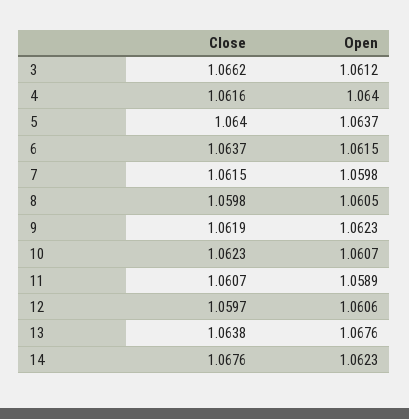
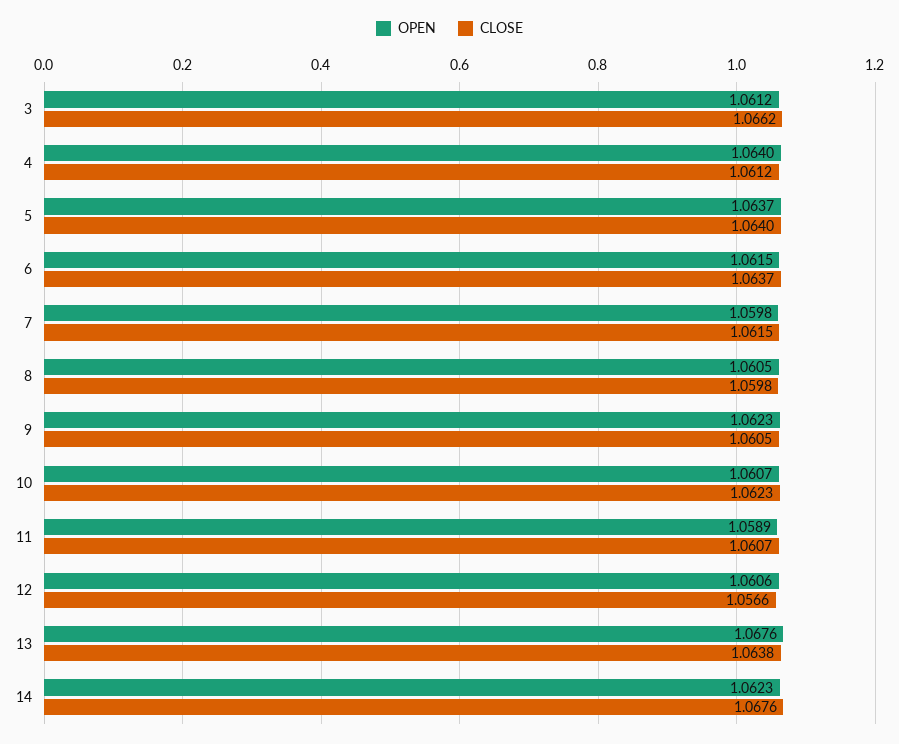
  {
    "Close": {
      "3": 1.0662,
-     "4": 1.0616,
+     "4": 1.0612,
      "5": 1.064,
      "6": 1.0637,
      "7": 1.0615,
      "8": 1.0598,
-     "9": 1.0619,
+     "9": 1.0605,
      "10": 1.0623,
      "11": 1.0607,
-     "12": 1.0597,
+     "12": 1.0566,
      "13": 1.0638,
      "14": 1.0676
    },
    "Open": {
      "3": 1.0612,
      "4": 1.064,
      "5": 1.0637,
      "6": 1.0615,
      "7": 1.0598,
      "8": 1.0605,
      "9": 1.0623,
      "10": 1.0607,
      "11": 1.0589,
      "12": 1.0606,
      "13": 1.0676,
      "14": 1.0623
    }
  }

